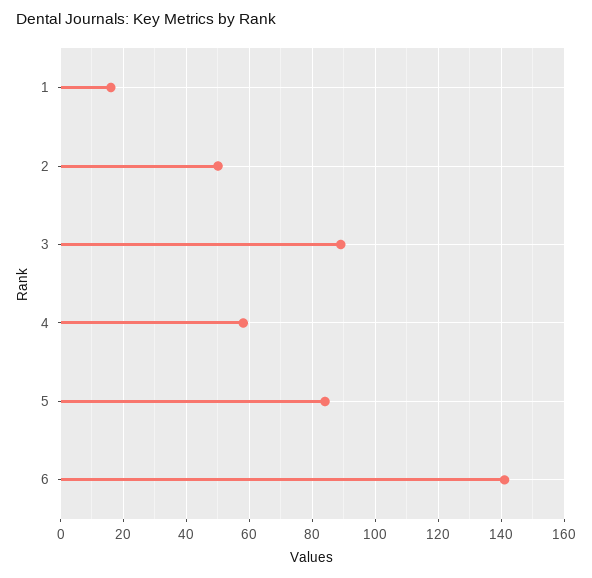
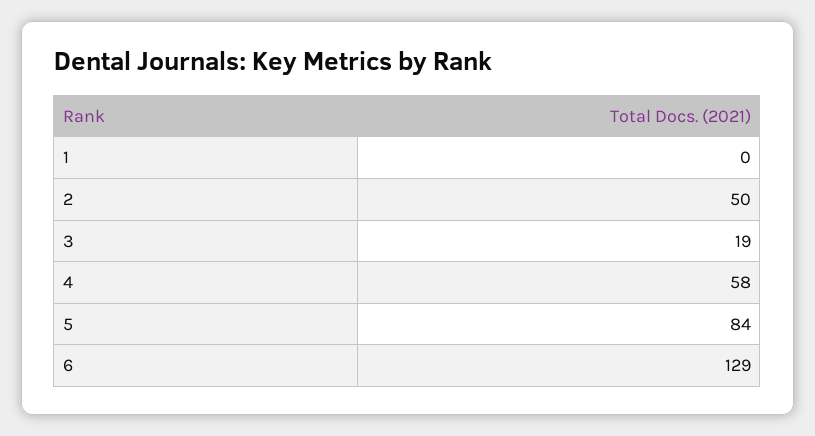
  {
-   "1": 15,
+   "1": 0,
    "2": 50,
-   "3": 90,
+   "3": 19,
    "4": 58,
    "5": 84,
-   "6": 140
+   "6": 129
  }

